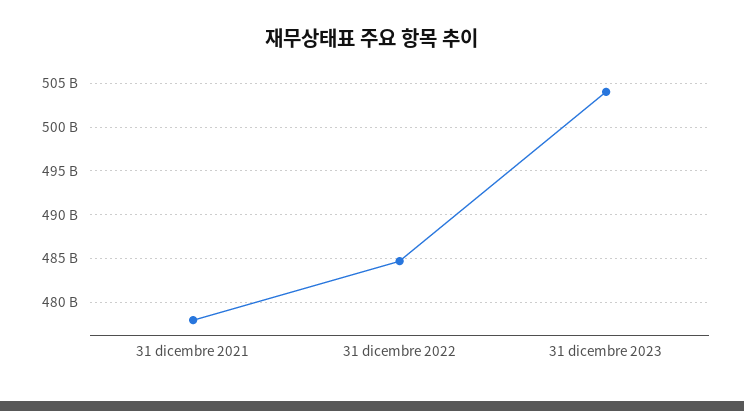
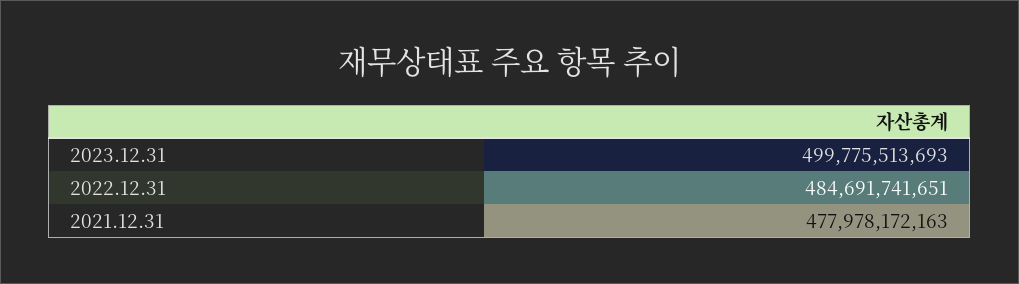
  {
    "31 dicembre 2021": 477978172163,
    "31 dicembre 2022": 484691741651,
-   "31 dicembre 2023": 504000000000
+   "31 dicembre 2023": 499775513693
  }

